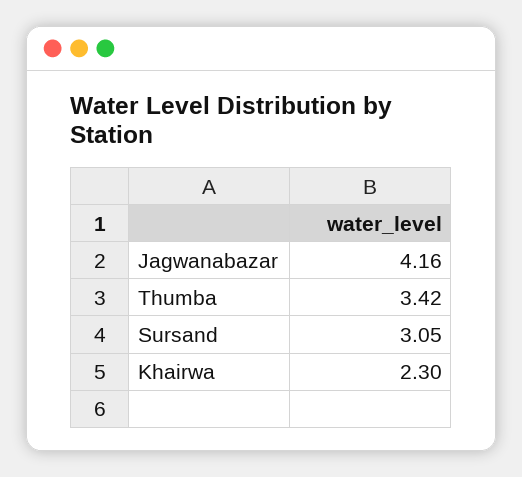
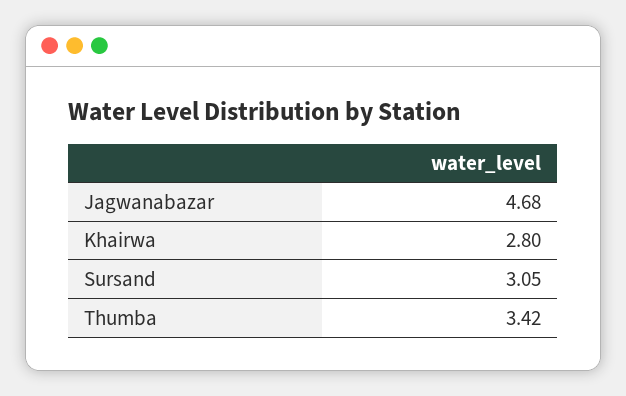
  {
-   "Jagwanabazar": 4.16,
+   "Jagwanabazar": 4.68,
    "Thumba": 3.42,
    "Sursand": 3.05,
-   "Khairwa": 2.3
+   "Khairwa": 2.8
  }

